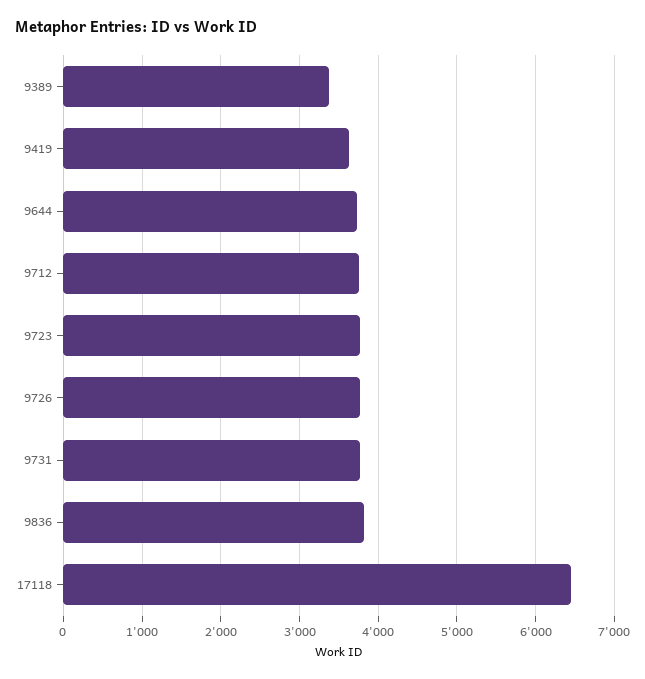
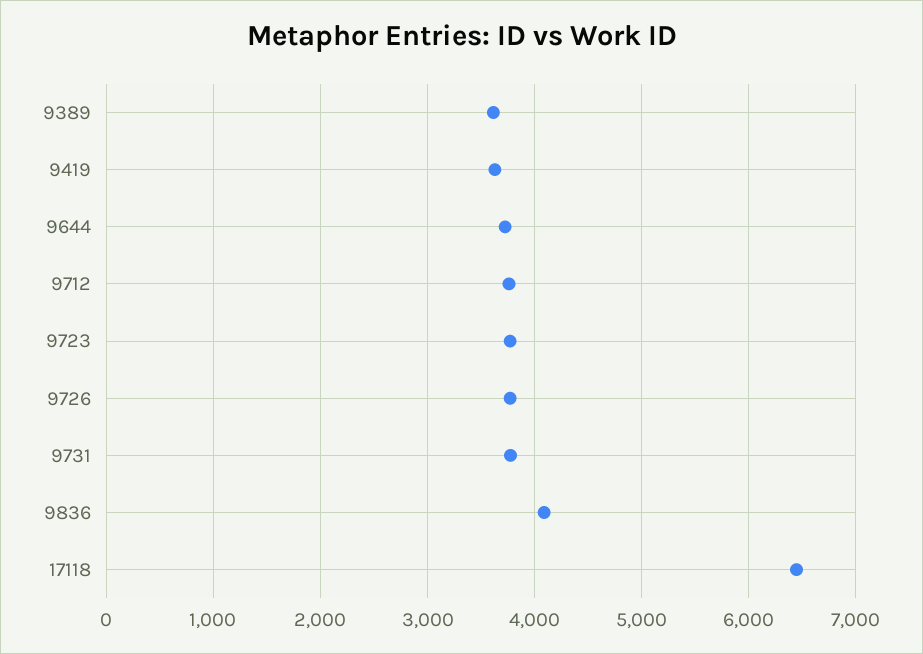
  {
-   "9389": 3400,
+   "9389": 3600,
    "9419": 3600,
    "9644": 3700,
    "9712": 3800,
    "9723": 3800,
    "9726": 3800,
    "9731": 3800,
-   "9836": 3800,
+   "9836": 4100,
    "17118": 6400
  }

